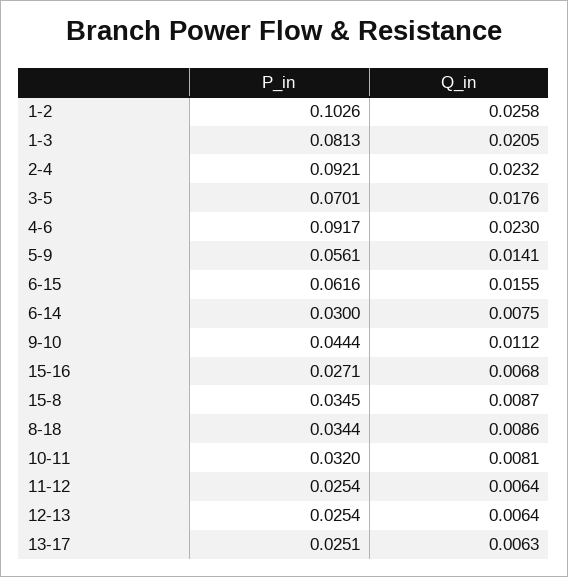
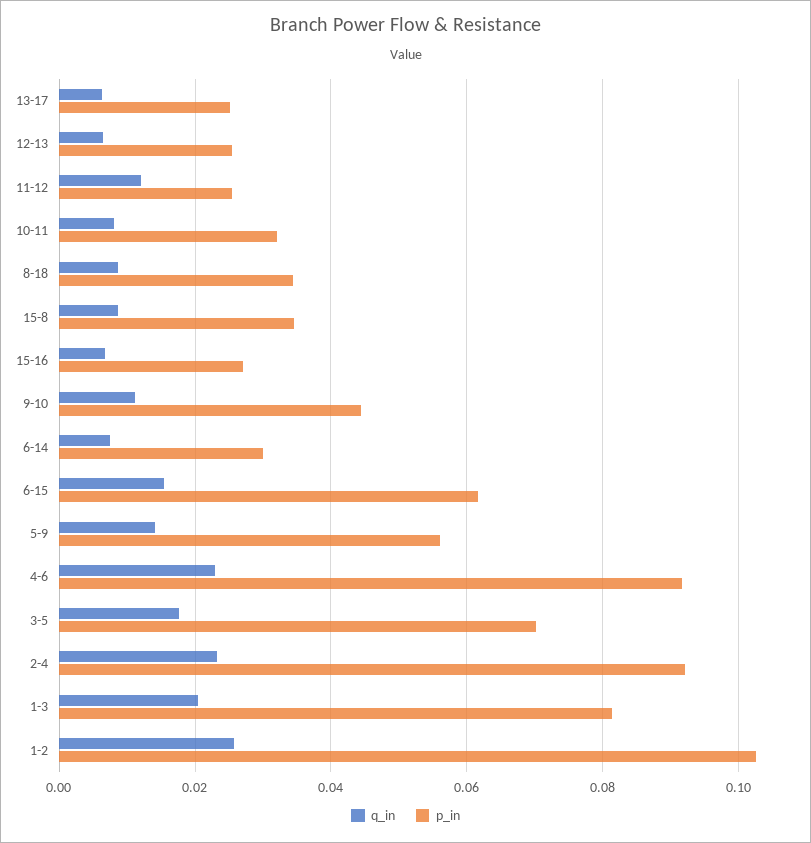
  {
    "P_in": {
      "1-2": 0.1026,
      "1-3": 0.0813,
      "2-4": 0.0921,
      "3-5": 0.0701,
      "4-6": 0.0917,
      "5-9": 0.0561,
      "6-15": 0.0616,
      "6-14": 0.03,
      "9-10": 0.0444,
      "15-16": 0.0271,
      "15-8": 0.0345,
      "8-18": 0.0344,
      "10-11": 0.032,
      "11-12": 0.0254,
      "12-13": 0.0254,
      "13-17": 0.0251
    },
    "Q_in": {
      "1-2": 0.0258,
      "1-3": 0.0205,
      "2-4": 0.0232,
      "3-5": 0.0176,
      "4-6": 0.023,
      "5-9": 0.0141,
      "6-15": 0.0155,
      "6-14": 0.0075,
      "9-10": 0.0112,
      "15-16": 0.0068,
      "15-8": 0.0087,
      "8-18": 0.0086,
      "10-11": 0.0081,
-     "11-12": 0.0064,
+     "11-12": 0.012,
      "12-13": 0.0064,
      "13-17": 0.0063
    }
  }

